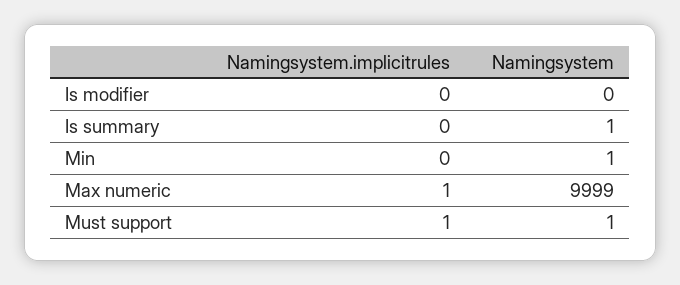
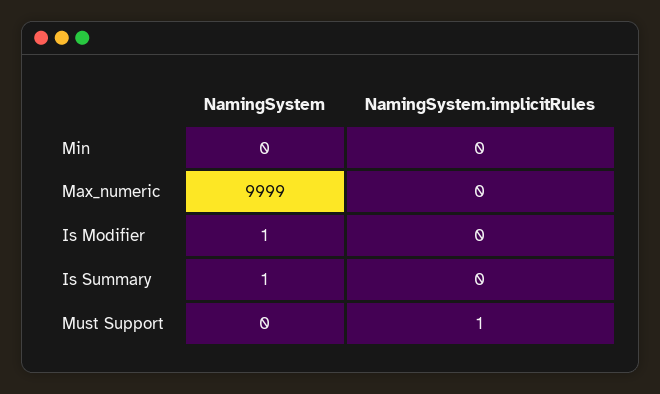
  {
    "Namingsystem.implicitrules": {
      "Is modifier": 0,
      "Is summary": 0,
      "Min": 0,
-     "Max numeric": 1,
+     "Max numeric": 0,
      "Must support": 1
    },
    "Namingsystem": {
-     "Is modifier": 0,
+     "Is modifier": 1,
      "Is summary": 1,
-     "Min": 1,
+     "Min": 0,
      "Max numeric": 9999,
-     "Must support": 1
+     "Must support": 0
    }
  }

